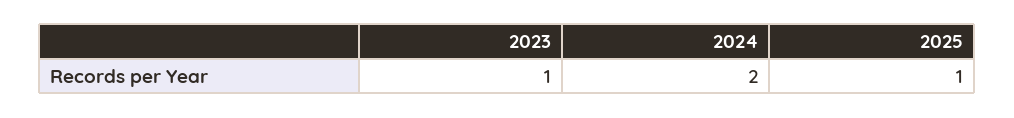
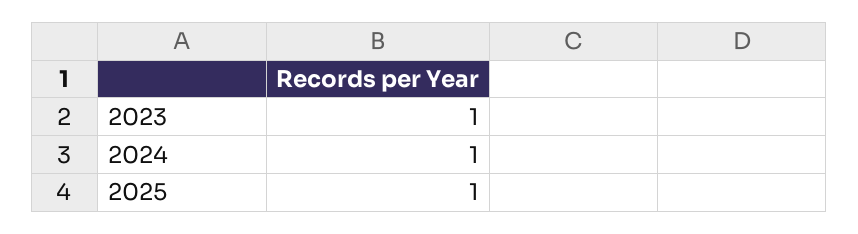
  {
    "2023": 1,
-   "2024": 2,
+   "2024": 1,
    "2025": 1
  }

